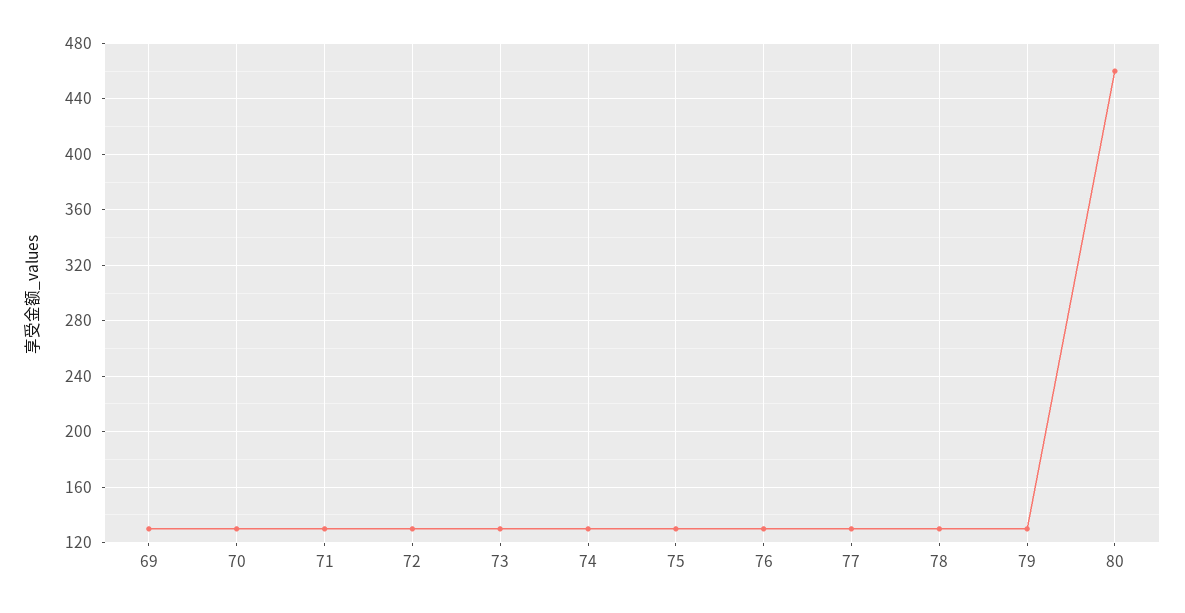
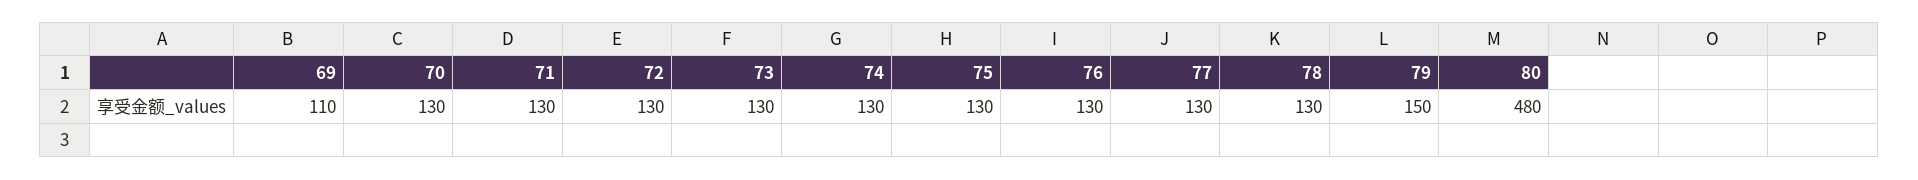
  {
-   "69": 130,
+   "69": 110,
    "70": 130,
    "71": 130,
    "72": 130,
    "73": 130,
    "74": 130,
    "75": 130,
    "76": 130,
    "77": 130,
    "78": 130,
-   "79": 130,
+   "79": 150,
-   "80": 460
+   "80": 480
  }

